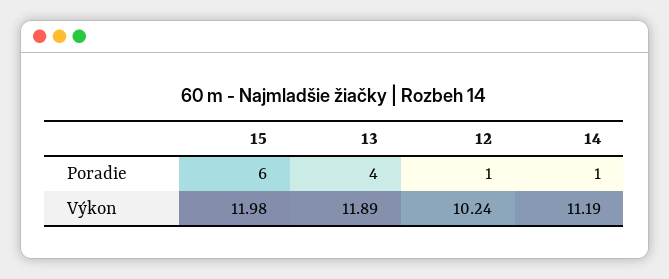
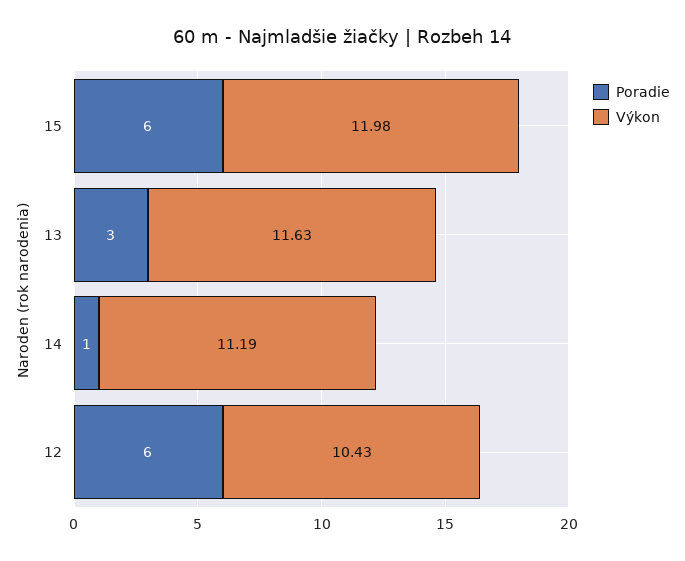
  {
    "Poradie": {
      "15": 6,
-     "13": 4,
+     "13": 3,
-     "12": 1,
+     "12": 6,
      "14": 1
    },
    "Výkon": {
      "15": 11.98,
-     "13": 11.89,
+     "13": 11.63,
-     "12": 10.24,
+     "12": 10.43,
      "14": 11.19
    }
  }

